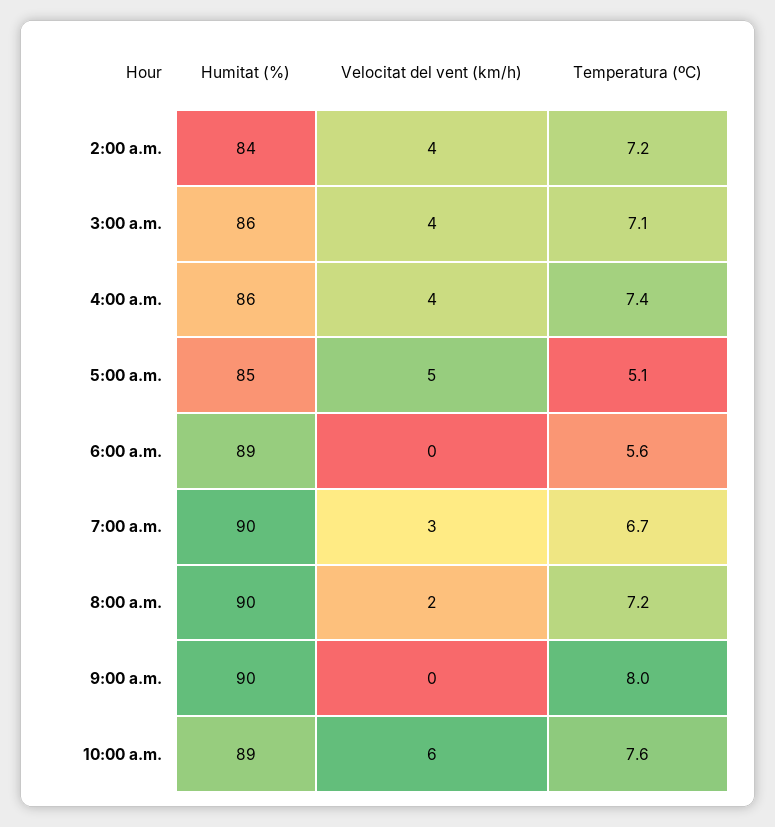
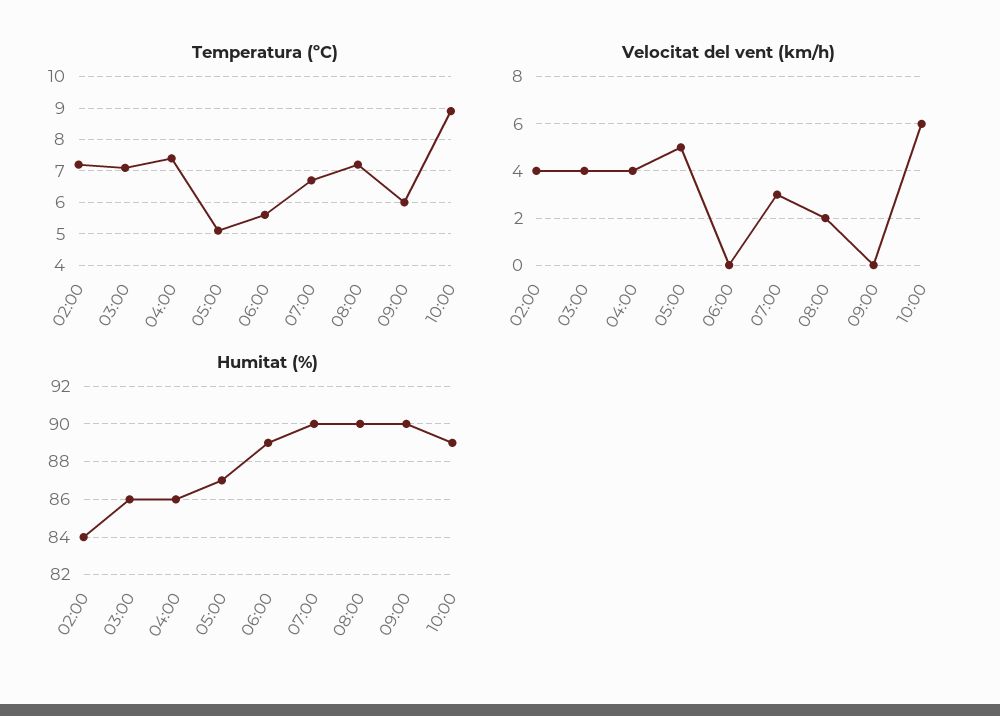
  {
    "Humitat (%)": {
      "2:00 a.m.": 84,
      "3:00 a.m.": 86,
      "4:00 a.m.": 86,
-     "5:00 a.m.": 85,
+     "5:00 a.m.": 87,
      "6:00 a.m.": 89,
      "7:00 a.m.": 90,
      "8:00 a.m.": 90,
      "9:00 a.m.": 90,
      "10:00 a.m.": 89
    },
    "Velocitat del vent (km/h)": {
      "2:00 a.m.": 4,
      "3:00 a.m.": 4,
      "4:00 a.m.": 4,
      "5:00 a.m.": 5,
      "6:00 a.m.": 0,
      "7:00 a.m.": 3,
      "8:00 a.m.": 2,
      "9:00 a.m.": 0,
      "10:00 a.m.": 6
    },
    "Temperatura (ºC)": {
      "2:00 a.m.": 7.2,
      "3:00 a.m.": 7.1,
      "4:00 a.m.": 7.4,
      "5:00 a.m.": 5.1,
      "6:00 a.m.": 5.6,
      "7:00 a.m.": 6.7,
      "8:00 a.m.": 7.2,
-     "9:00 a.m.": 8,
+     "9:00 a.m.": 6,
-     "10:00 a.m.": 7.6
+     "10:00 a.m.": 9
    }
  }

